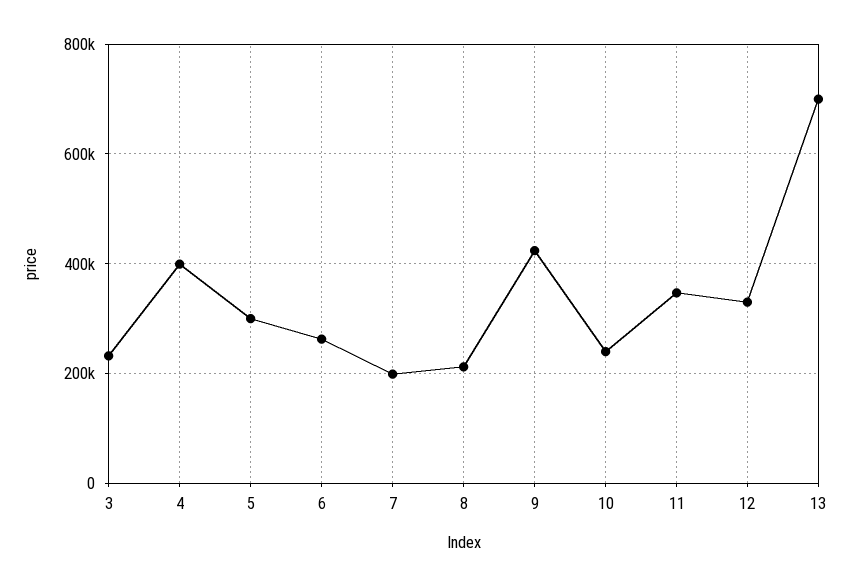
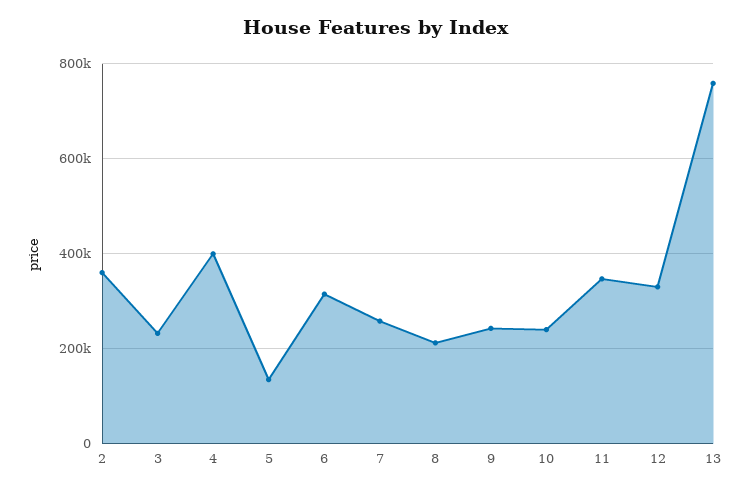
  {
    "3": 240000,
    "4": 400000,
-   "5": 300000,
+   "5": 140000,
-   "6": 260000,
+   "6": 320000,
-   "7": 200000,
+   "7": 260000,
    "8": 220000,
-   "9": 420000,
+   "9": 240000,
    "10": 240000,
    "11": 340000,
    "12": 320000,
-   "13": 700000
+   "13": 760000,
+   "2": 360000
  }

